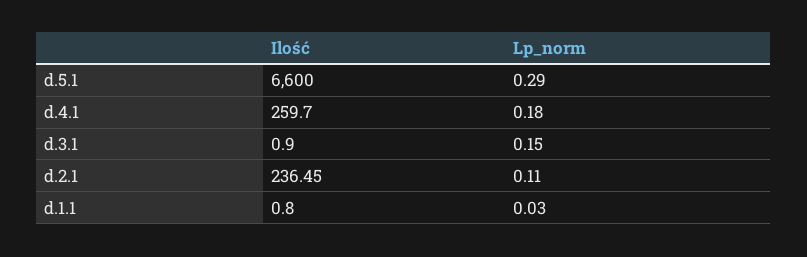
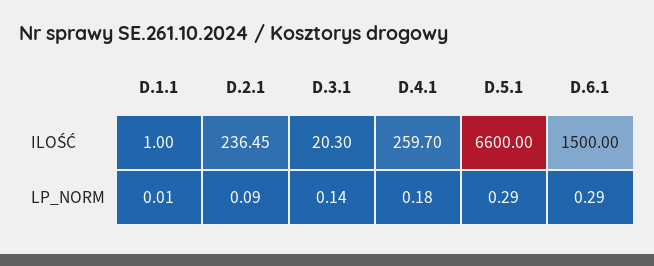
  {
    "Ilość": {
      "d.5.1": 6600,
      "d.4.1": 259.7,
-     "d.3.1": 0.9,
+     "d.3.1": 20.3,
      "d.2.1": 236.45,
-     "d.1.1": 0.8
+     "d.1.1": 1,
+     "D.6.1": 1500
    },
    "Lp_norm": {
      "d.5.1": 0.29,
      "d.4.1": 0.18,
-     "d.3.1": 0.15,
+     "d.3.1": 0.14,
-     "d.2.1": 0.11,
+     "d.2.1": 0.09,
-     "d.1.1": 0.03
+     "d.1.1": 0.01,
+     "D.6.1": 0.29
    }
  }

